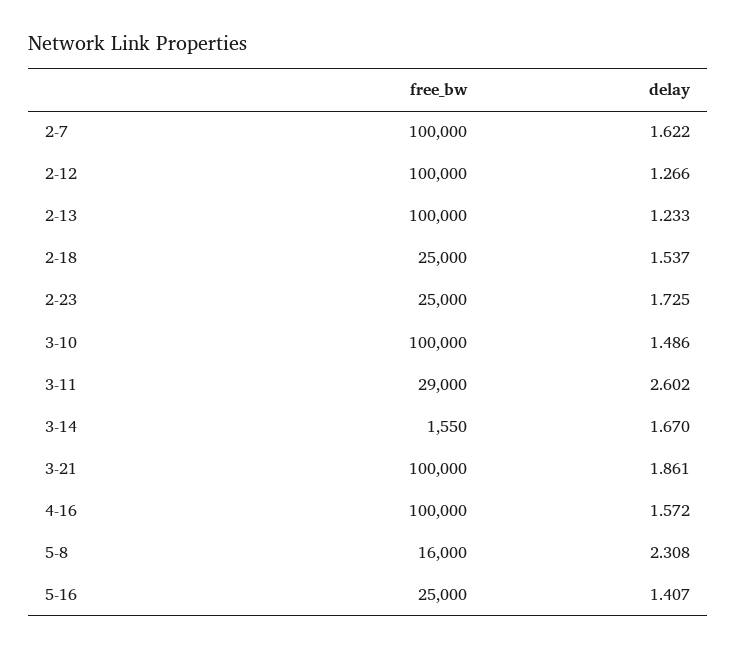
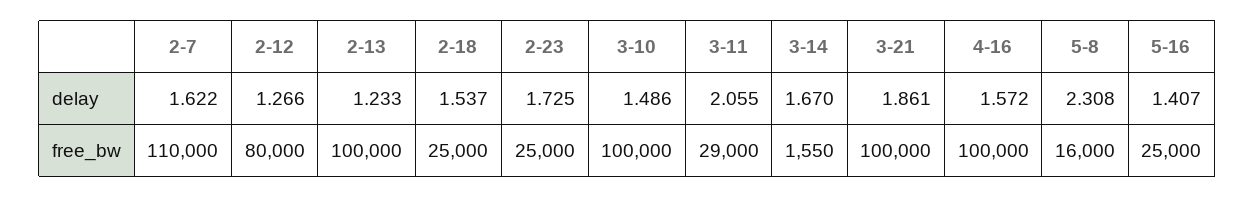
  {
    "free_bw": {
-     "2-7": 100000,
+     "2-7": 110000,
-     "2-12": 100000,
+     "2-12": 80000,
      "2-13": 100000,
      "2-18": 25000,
      "2-23": 25000,
      "3-10": 100000,
      "3-11": 29000,
      "3-14": 1550,
      "3-21": 100000,
      "4-16": 100000,
      "5-8": 16000,
      "5-16": 25000
    },
    "delay": {
      "2-7": 1.622,
      "2-12": 1.266,
      "2-13": 1.233,
      "2-18": 1.537,
      "2-23": 1.725,
      "3-10": 1.486,
-     "3-11": 2.602,
+     "3-11": 2.055,
      "3-14": 1.67,
      "3-21": 1.861,
      "4-16": 1.572,
      "5-8": 2.308,
      "5-16": 1.407
    }
  }

